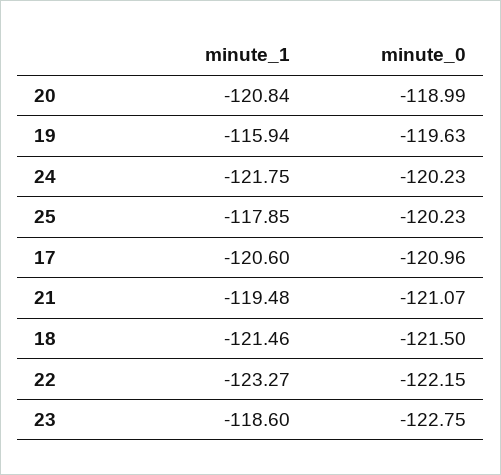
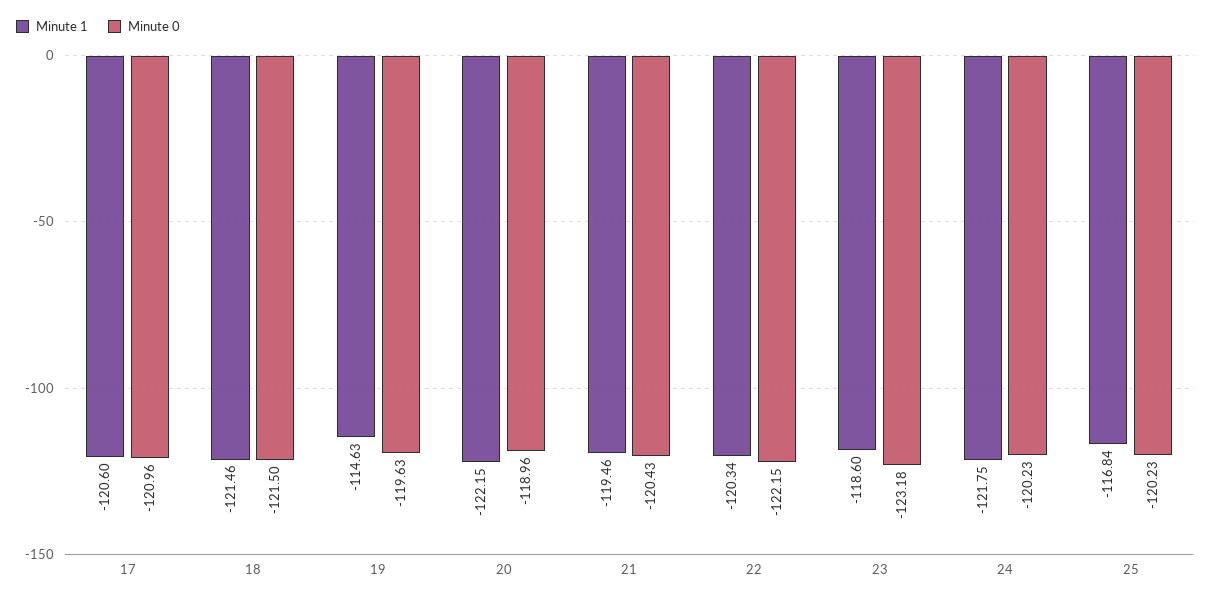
  {
    "minute_1": {
-     "20": -120.84,
+     "20": -122.15,
-     "19": -115.94,
+     "19": -114.63,
      "24": -121.75,
-     "25": -117.85,
+     "25": -116.84,
      "17": -120.6,
-     "21": -119.48,
+     "21": -119.46,
      "18": -121.46,
-     "22": -123.27,
+     "22": -120.34,
      "23": -118.6
    },
    "minute_0": {
-     "20": -118.99,
+     "20": -118.96,
      "19": -119.63,
      "24": -120.23,
      "25": -120.23,
      "17": -120.96,
-     "21": -121.07,
+     "21": -120.43,
      "18": -121.5,
      "22": -122.15,
-     "23": -122.75
+     "23": -123.18
    }
  }

